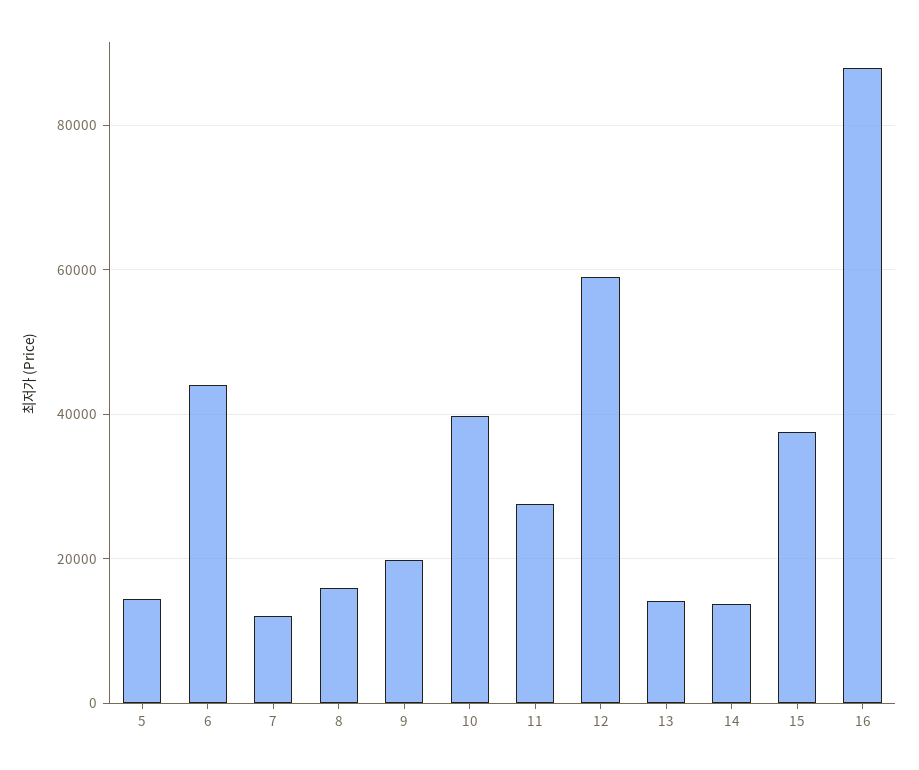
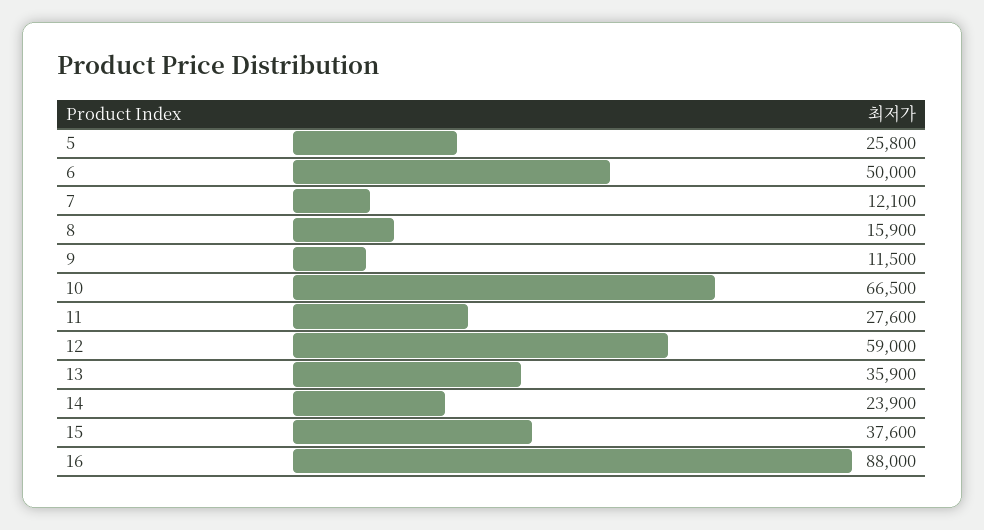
  {
-   "5": 14000,
+   "5": 25800,
-   "6": 44000,
+   "6": 50000,
    "7": 12100,
    "8": 15900,
-   "9": 20000,
+   "9": 11500,
-   "10": 40000,
+   "10": 66500,
    "11": 27600,
    "12": 59000,
-   "13": 14000,
+   "13": 35900,
-   "14": 14000,
+   "14": 23900,
    "15": 37600,
    "16": 88000
  }

